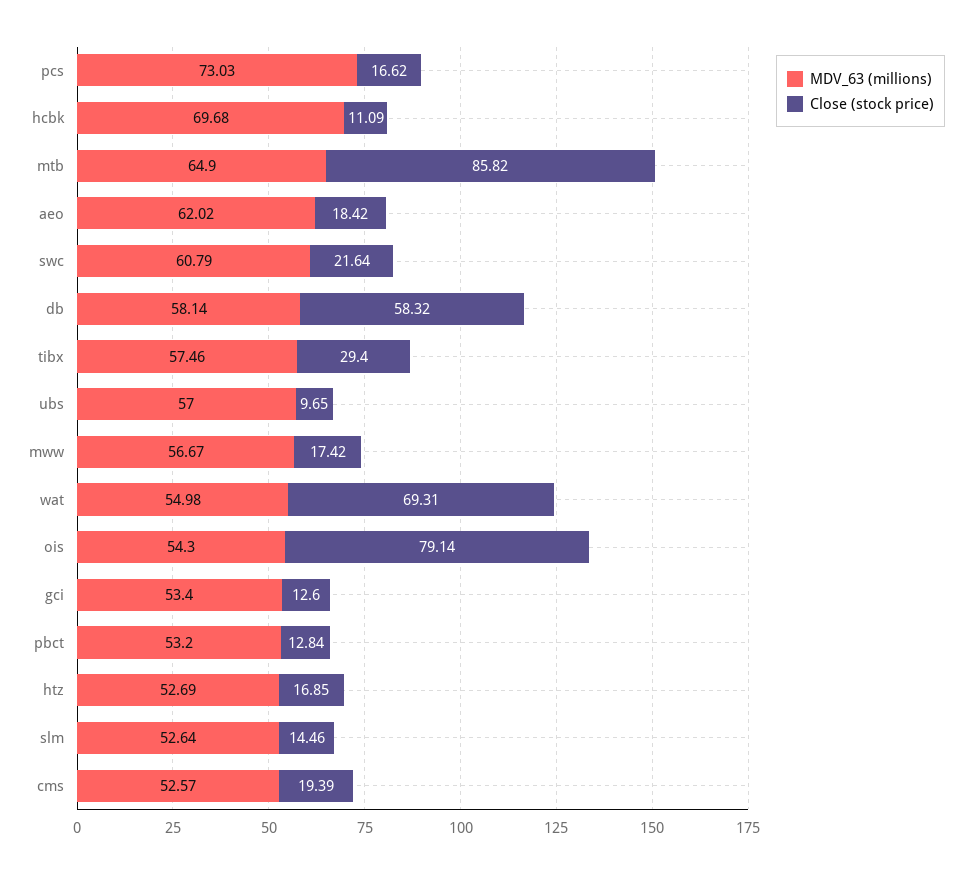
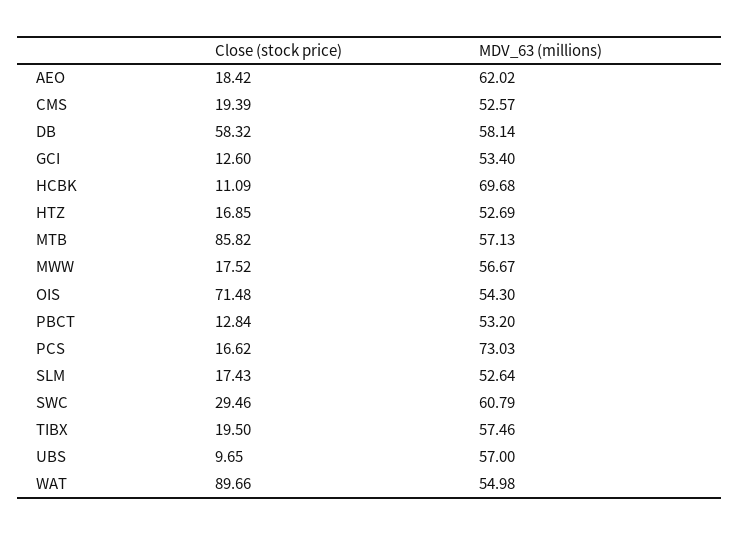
  {
    "MDV_63 (millions)": {
      "pcs": 73.03,
      "hcbk": 69.68,
-     "mtb": 64.9,
+     "mtb": 57.13,
      "aeo": 62.02,
      "swc": 60.79,
      "db": 58.14,
      "tibx": 57.46,
      "ubs": 57,
      "mww": 56.67,
      "wat": 54.98,
      "ois": 54.3,
      "gci": 53.4,
      "pbct": 53.2,
      "htz": 52.69,
      "slm": 52.64,
      "cms": 52.57
    },
    "Close (stock price)": {
      "pcs": 16.62,
      "hcbk": 11.09,
      "mtb": 85.82,
      "aeo": 18.42,
-     "swc": 21.64,
+     "swc": 29.46,
      "db": 58.32,
-     "tibx": 29.4,
+     "tibx": 19.5,
      "ubs": 9.65,
-     "mww": 17.42,
+     "mww": 17.52,
-     "wat": 69.31,
+     "wat": 89.66,
-     "ois": 79.14,
+     "ois": 71.48,
      "gci": 12.6,
      "pbct": 12.84,
      "htz": 16.85,
-     "slm": 14.46,
+     "slm": 17.43,
      "cms": 19.39
    }
  }

